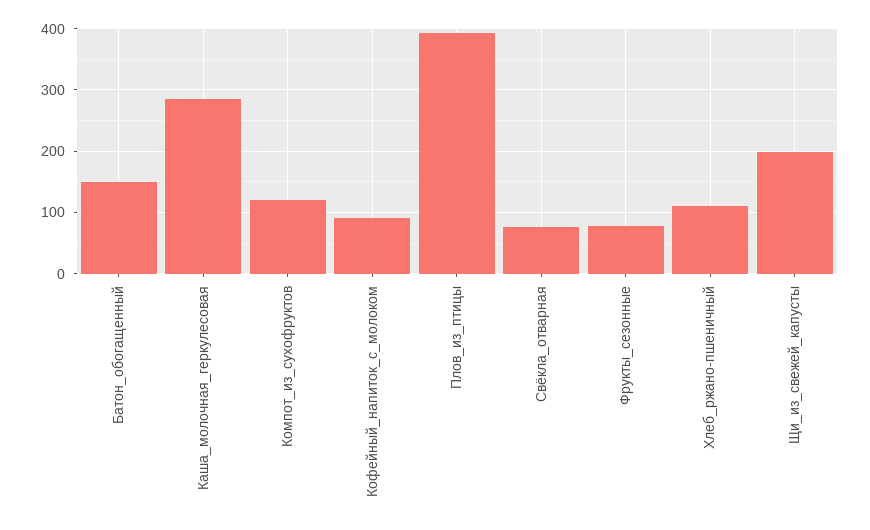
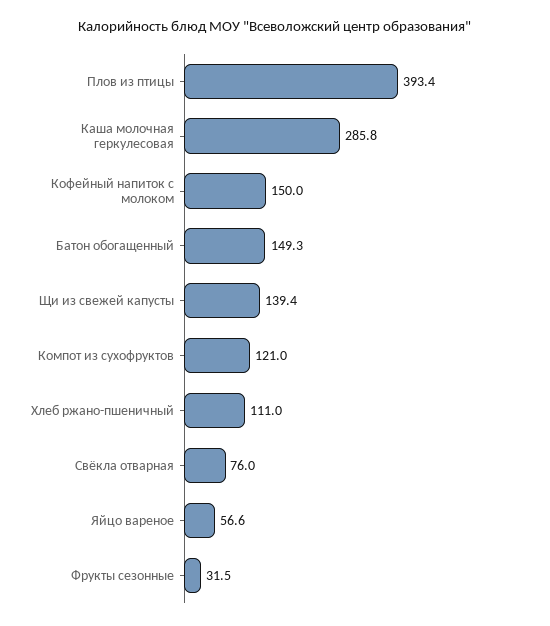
  {
    "Батон_обогащенный": 149.3,
    "Каша_молочная_геркулесовая": 285.8,
    "Компот_из_сухофруктов": 121,
-   "Кофейный_напиток_с_молоком": 90,
+   "Кофейный_напиток_с_молоком": 150,
    "Плов_из_птицы": 393.4,
    "Свёкла_отварная": 76,
-   "Фрукты_сезонные": 80,
+   "Фрукты_сезонные": 31.5,
    "Хлеб_ржано-пшеничный": 111,
-   "Щи_из_свежей_капусты": 200
+   "Щи_из_свежей_капусты": 139.4,
+   "Яйцо вареное": 56.6
  }

